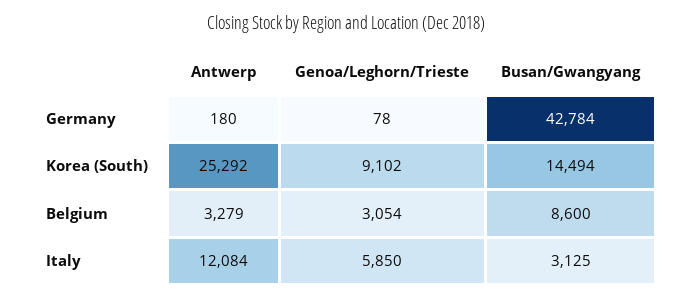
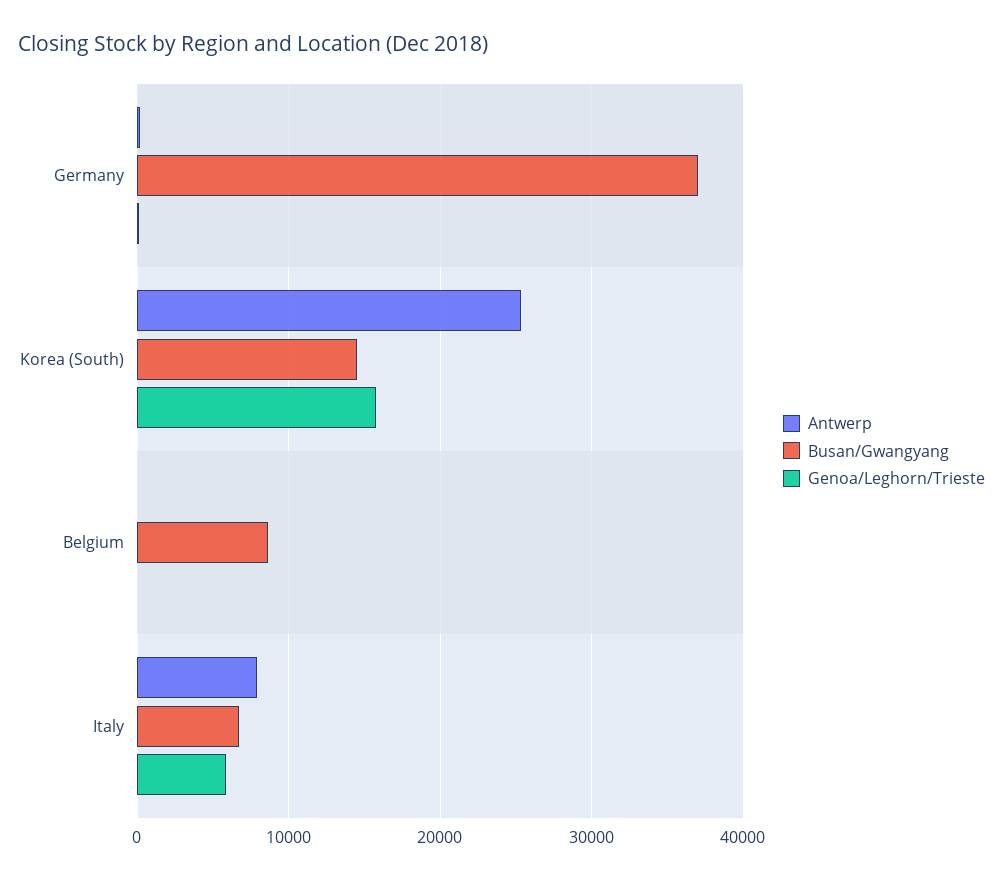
  {
    "Antwerp": {
      "Germany": 180,
      "Korea (South)": 25292,
-     "Belgium": 3279,
+     "Belgium": 0,
-     "Italy": 12084
+     "Italy": 8000
    },
    "Genoa/Leghorn/Trieste": {
      "Germany": 78,
-     "Korea (South)": 9102,
+     "Korea (South)": 16000,
-     "Belgium": 3054,
+     "Belgium": 0,
      "Italy": 5850
    },
    "Busan/Gwangyang": {
-     "Germany": 42784,
+     "Germany": 37000,
      "Korea (South)": 14494,
      "Belgium": 8600,
-     "Italy": 3125
+     "Italy": 7000
    }
  }

